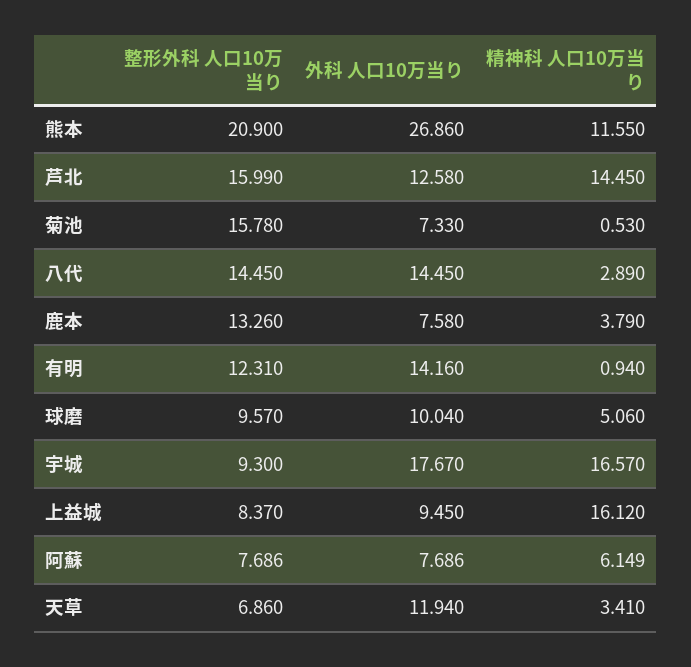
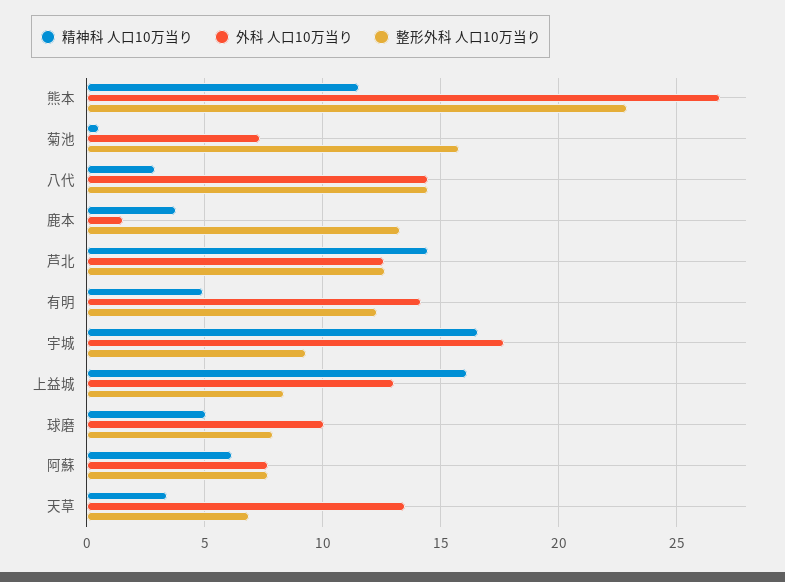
  {
    "整形外科 人口10万当り": {
-     "熊本": 20.9,
+     "熊本": 23,
-     "芦北": 15.99,
+     "芦北": 12.5,
      "菊池": 15.78,
      "八代": 14.45,
      "鹿本": 13.26,
      "有明": 12.31,
-     "球磨": 9.57,
+     "球磨": 8,
      "宇城": 9.3,
      "上益城": 8.37,
      "阿蘇": 7.686,
      "天草": 6.86
    },
    "外科 人口10万当り": {
      "熊本": 26.86,
      "芦北": 12.58,
      "菊池": 7.33,
      "八代": 14.45,
-     "鹿本": 7.58,
+     "鹿本": 1.5,
      "有明": 14.16,
      "球磨": 10.04,
      "宇城": 17.67,
-     "上益城": 9.45,
+     "上益城": 13,
      "阿蘇": 7.686,
-     "天草": 11.94
+     "天草": 13.5
    },
    "精神科 人口10万当り": {
      "熊本": 11.55,
      "芦北": 14.45,
      "菊池": 0.53,
      "八代": 2.89,
      "鹿本": 3.79,
-     "有明": 0.94,
+     "有明": 5,
      "球磨": 5.06,
      "宇城": 16.57,
      "上益城": 16.12,
      "阿蘇": 6.149,
      "天草": 3.41
    }
  }

